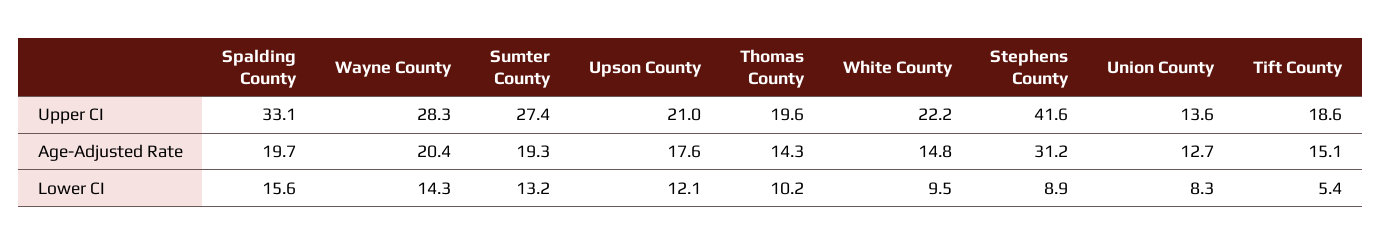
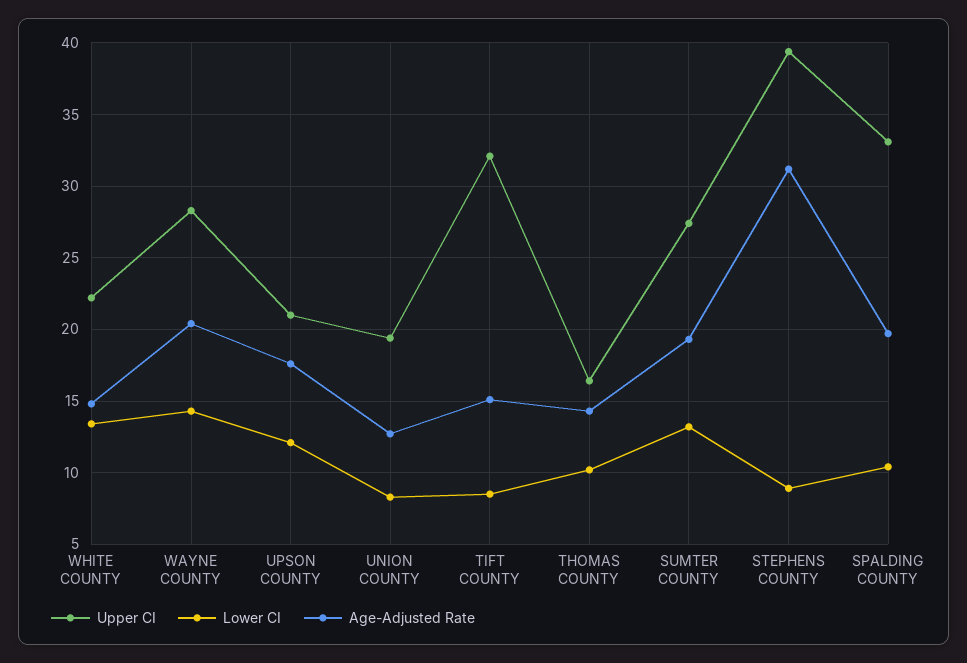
  {
    "Upper CI": {
      "Spalding County": 33.1,
      "Wayne County": 28.3,
      "Sumter County": 27.4,
      "Upson County": 21,
-     "Thomas County": 19.6,
+     "Thomas County": 16.5,
      "White County": 22.2,
-     "Stephens County": 41.6,
+     "Stephens County": 39.5,
-     "Union County": 13.6,
+     "Union County": 19.5,
-     "Tift County": 18.6
+     "Tift County": 32
    },
    "Age-Adjusted Rate": {
      "Spalding County": 19.7,
      "Wayne County": 20.4,
      "Sumter County": 19.3,
      "Upson County": 17.6,
      "Thomas County": 14.3,
      "White County": 14.8,
      "Stephens County": 31.2,
      "Union County": 12.7,
      "Tift County": 15.1
    },
    "Lower CI": {
-     "Spalding County": 15.6,
+     "Spalding County": 10.5,
      "Wayne County": 14.3,
      "Sumter County": 13.2,
      "Upson County": 12.1,
      "Thomas County": 10.2,
-     "White County": 9.5,
+     "White County": 13.5,
      "Stephens County": 8.9,
      "Union County": 8.3,
-     "Tift County": 5.4
+     "Tift County": 8.5
    }
  }

